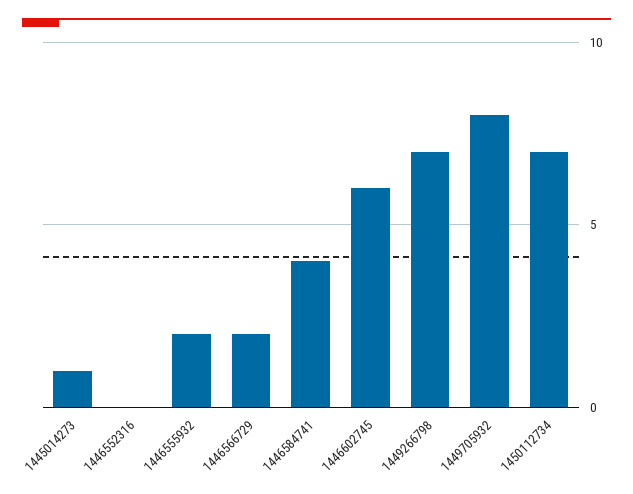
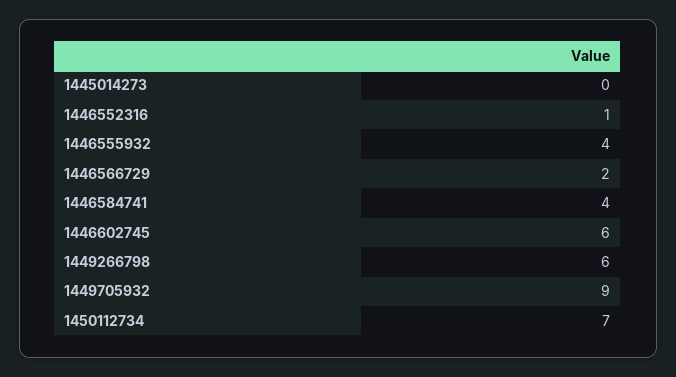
  {
-   "1445014273": 1,
+   "1445014273": 0,
-   "1446552316": 0,
+   "1446552316": 1,
-   "1446555932": 2,
+   "1446555932": 4,
    "1446566729": 2,
    "1446584741": 4,
    "1446602745": 6,
-   "1449266798": 7,
+   "1449266798": 6,
-   "1449705932": 8,
+   "1449705932": 9,
    "1450112734": 7
  }

